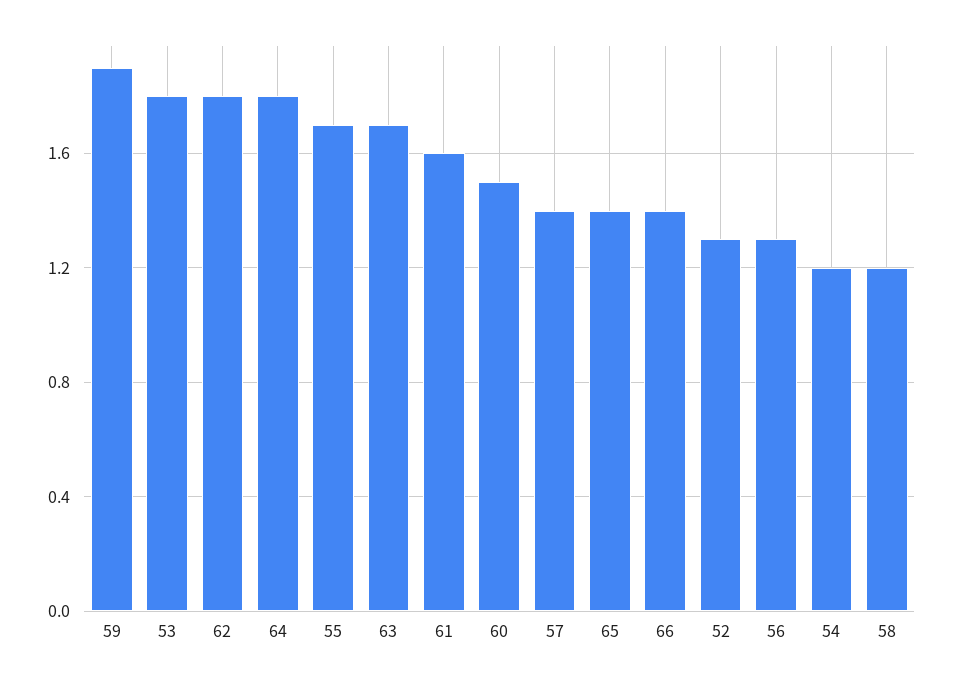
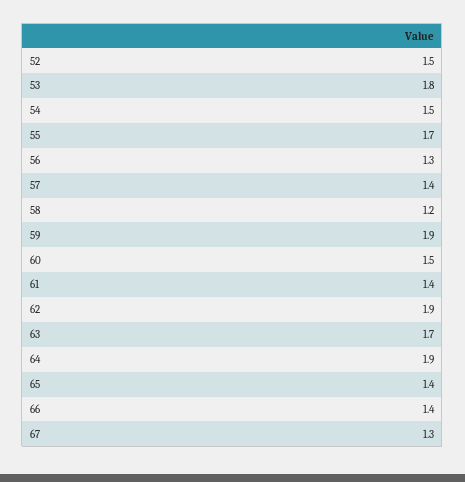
  {
    "59": 1.9,
    "53": 1.8,
-   "62": 1.8,
+   "62": 1.9,
-   "64": 1.8,
+   "64": 1.9,
    "55": 1.7,
    "63": 1.7,
-   "61": 1.6,
+   "61": 1.4,
    "60": 1.5,
    "57": 1.4,
    "65": 1.4,
    "66": 1.4,
-   "52": 1.3,
+   "52": 1.5,
    "56": 1.3,
-   "54": 1.2,
+   "54": 1.5,
-   "58": 1.2
+   "58": 1.2,
+   "67": 1.3
  }

